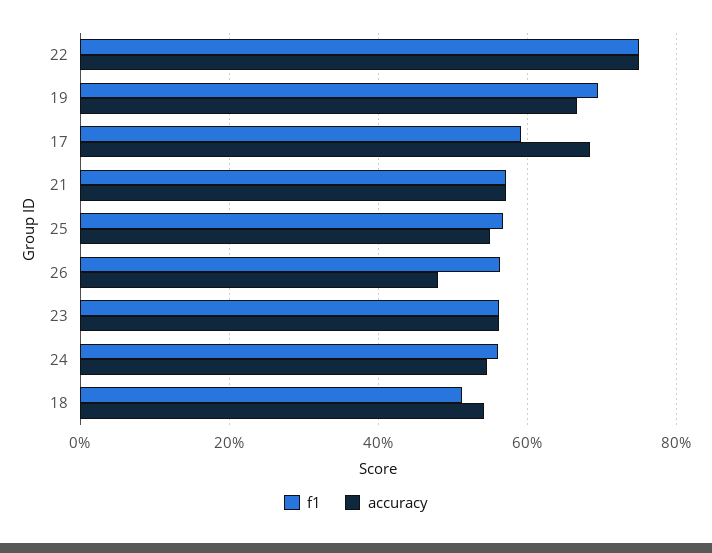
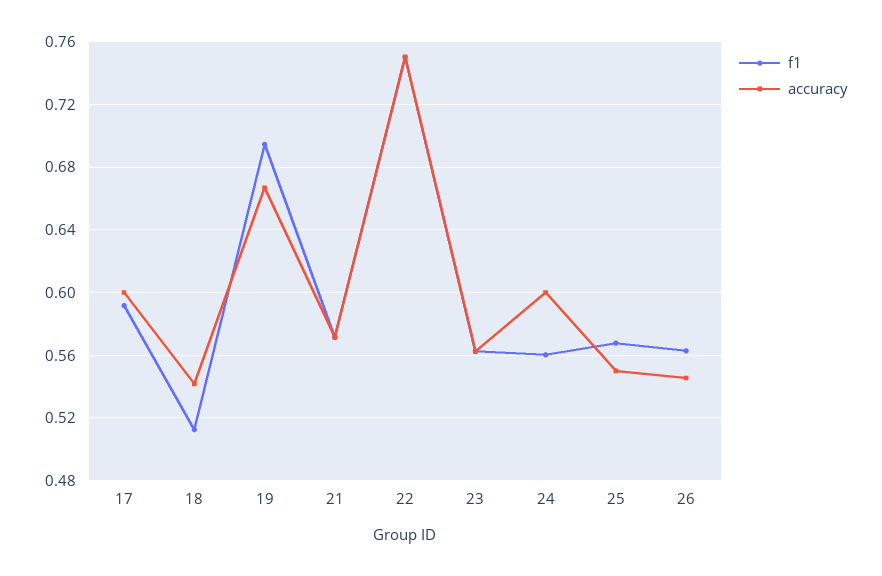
  {
    "f1": {
      "22": 0.75,
      "19": 0.695,
      "17": 0.59,
      "21": 0.57,
      "25": 0.57,
      "26": 0.565,
      "23": 0.565,
      "24": 0.56,
      "18": 0.515
    },
    "accuracy": {
      "22": 0.75,
      "19": 0.665,
-     "17": 0.68,
+     "17": 0.6,
      "21": 0.57,
      "25": 0.55,
-     "26": 0.48,
+     "26": 0.545,
      "23": 0.565,
-     "24": 0.54,
+     "24": 0.6,
      "18": 0.54
    }
  }

